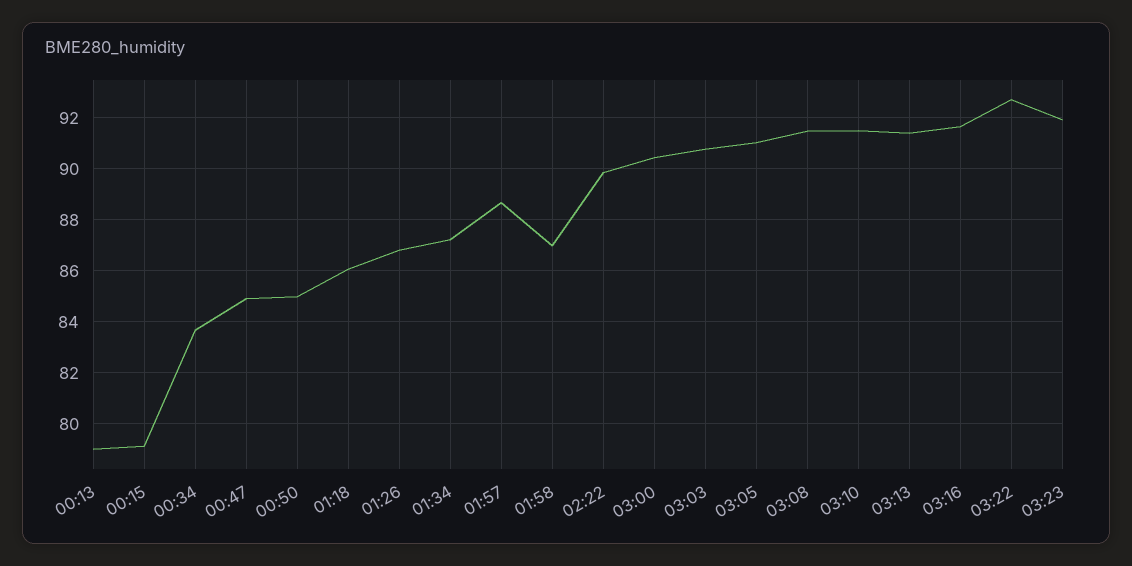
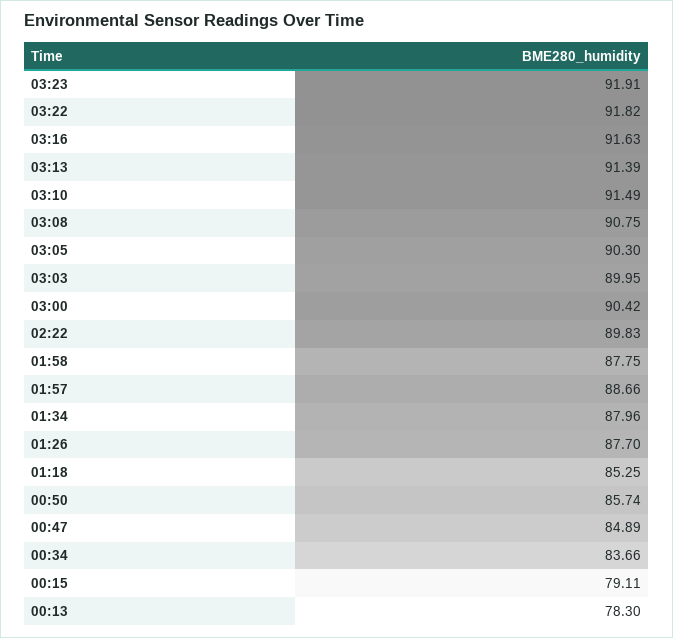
  {
-   "00:13": 79,
+   "00:13": 78.3,
    "00:15": 79.11,
    "00:34": 83.66,
    "00:47": 84.89,
-   "00:50": 85,
+   "00:50": 85.74,
-   "01:18": 86,
+   "01:18": 85.25,
-   "01:26": 86.75,
+   "01:26": 87.7,
-   "01:34": 87.25,
+   "01:34": 87.96,
    "01:57": 88.66,
-   "01:58": 87,
+   "01:58": 87.75,
    "02:22": 89.83,
    "03:00": 90.42,
-   "03:03": 90.75,
+   "03:03": 89.95,
-   "03:05": 91,
+   "03:05": 90.3,
-   "03:08": 91.5,
+   "03:08": 90.75,
    "03:10": 91.49,
    "03:13": 91.39,
    "03:16": 91.63,
-   "03:22": 92.75,
+   "03:22": 91.82,
    "03:23": 91.91
  }

